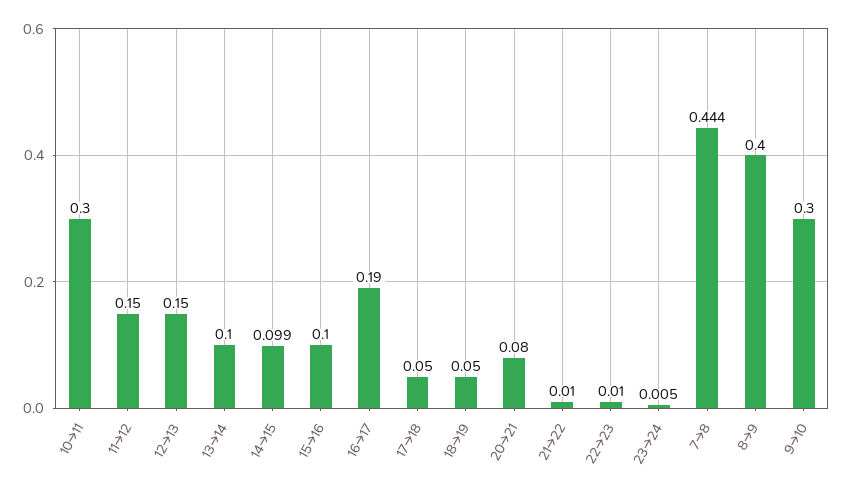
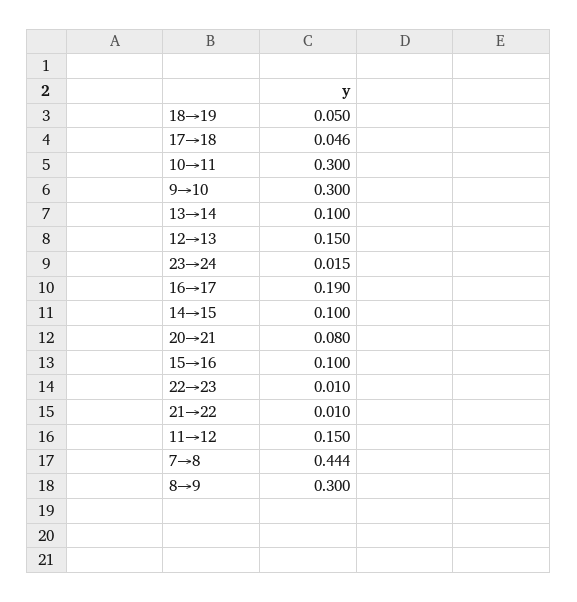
  {
    "10→11": 0.3,
    "11→12": 0.15,
    "12→13": 0.15,
    "13→14": 0.1,
-   "14→15": 0.099,
+   "14→15": 0.1,
    "15→16": 0.1,
    "16→17": 0.19,
-   "17→18": 0.05,
+   "17→18": 0.046,
    "18→19": 0.05,
    "20→21": 0.08,
    "21→22": 0.01,
    "22→23": 0.01,
-   "23→24": 0.005,
+   "23→24": 0.015,
    "7→8": 0.444,
-   "8→9": 0.4,
+   "8→9": 0.3,
    "9→10": 0.3
  }

